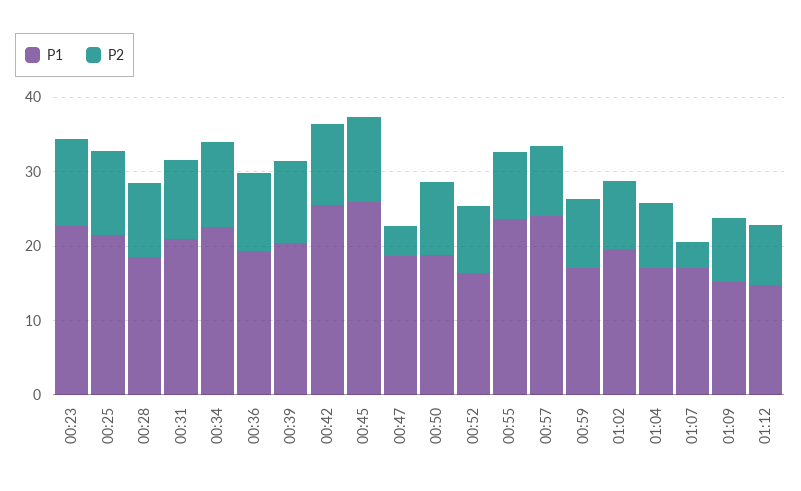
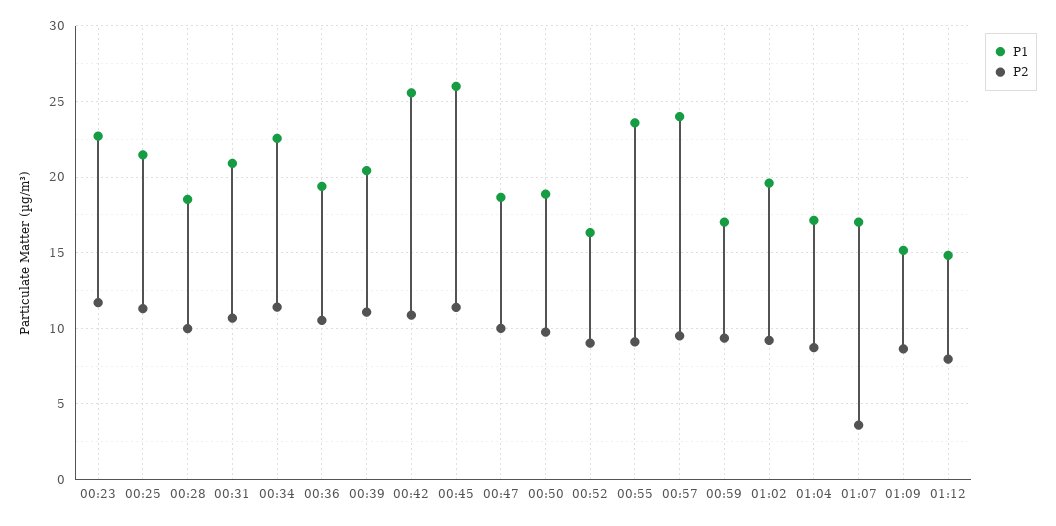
  {
    "P1": {
      "00:23": 22.5,
      "00:25": 21.5,
      "00:28": 18.5,
      "00:31": 21,
      "00:34": 22.5,
      "00:36": 19.5,
      "00:39": 20.5,
      "00:42": 25.5,
      "00:45": 26,
      "00:47": 18.5,
      "00:50": 19,
      "00:52": 16.5,
      "00:55": 23.5,
      "00:57": 24,
      "00:59": 17,
      "01:02": 19.5,
      "01:04": 17,
      "01:07": 17,
      "01:09": 15,
      "01:12": 15
    },
    "P2": {
      "00:23": 11.5,
      "00:25": 11.5,
      "00:28": 10,
      "00:31": 10.5,
      "00:34": 11.5,
      "00:36": 10.5,
      "00:39": 11,
      "00:42": 11,
      "00:45": 11.5,
-     "00:47": 4,
+     "00:47": 10,
      "00:50": 10,
      "00:52": 9,
      "00:55": 9,
      "00:57": 9.5,
      "00:59": 9.5,
      "01:02": 9,
      "01:04": 8.5,
      "01:07": 3.5,
      "01:09": 8.5,
      "01:12": 8
    }
  }

